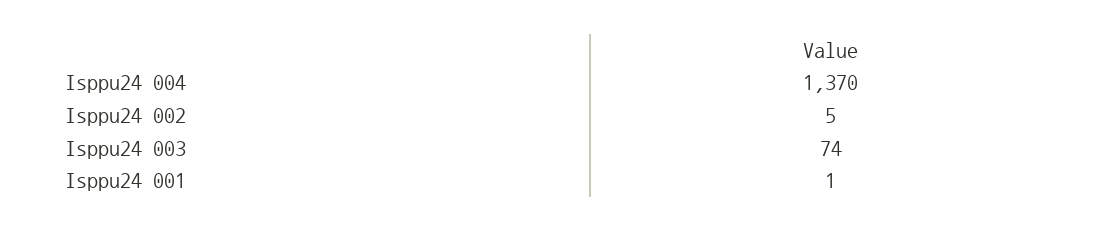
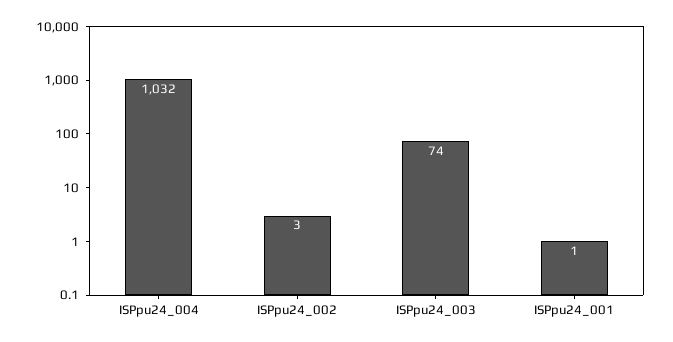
  {
-   "Isppu24 004": 1370,
+   "Isppu24 004": 1032,
-   "Isppu24 002": 5,
+   "Isppu24 002": 3,
    "Isppu24 003": 74,
    "Isppu24 001": 1
  }

